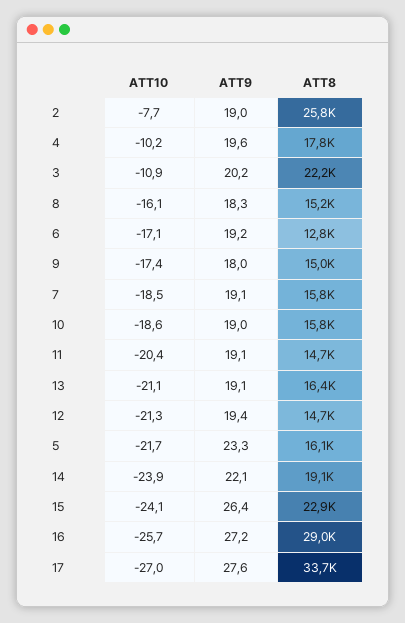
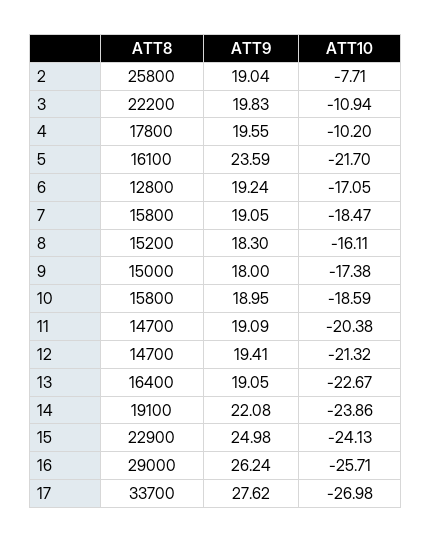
  {
    "ATT10": {
      "2": -7.71,
      "4": -10.2,
      "3": -10.94,
      "8": -16.11,
      "6": -17.05,
      "9": -17.38,
      "7": -18.47,
      "10": -18.59,
      "11": -20.38,
-     "13": -21.1,
+     "13": -22.67,
      "12": -21.32,
      "5": -21.7,
      "14": -23.86,
      "15": -24.13,
      "16": -25.71,
      "17": -26.98
    },
    "ATT9": {
      "2": 19.04,
      "4": 19.55,
-     "3": 20.2,
+     "3": 19.83,
      "8": 18.3,
      "6": 19.24,
      "9": 18,
      "7": 19.05,
      "10": 18.95,
      "11": 19.09,
      "13": 19.05,
      "12": 19.41,
-     "5": 23.3,
+     "5": 23.59,
      "14": 22.08,
-     "15": 26.4,
+     "15": 24.98,
-     "16": 27.2,
+     "16": 26.24,
      "17": 27.62
    },
    "ATT8": {
      "2": 25800,
      "4": 17800,
      "3": 22200,
      "8": 15200,
      "6": 12800,
      "9": 15000,
      "7": 15800,
      "10": 15800,
      "11": 14700,
      "13": 16400,
      "12": 14700,
      "5": 16100,
      "14": 19100,
      "15": 22900,
      "16": 29000,
      "17": 33700
    }
  }

